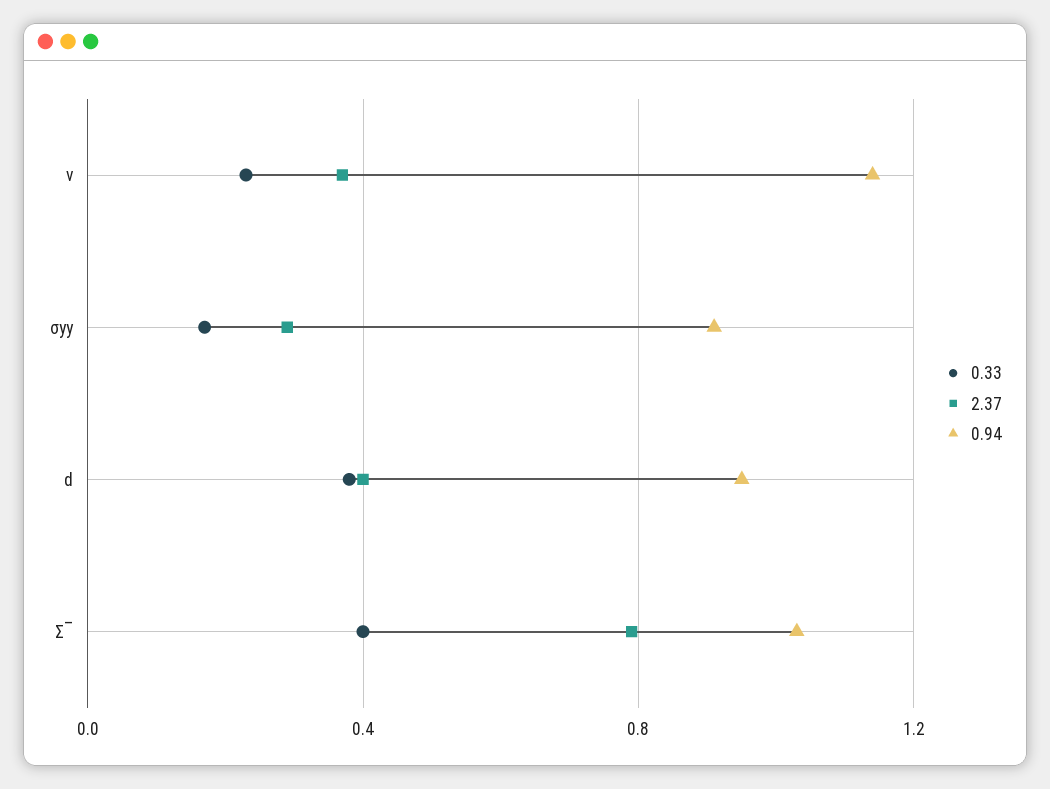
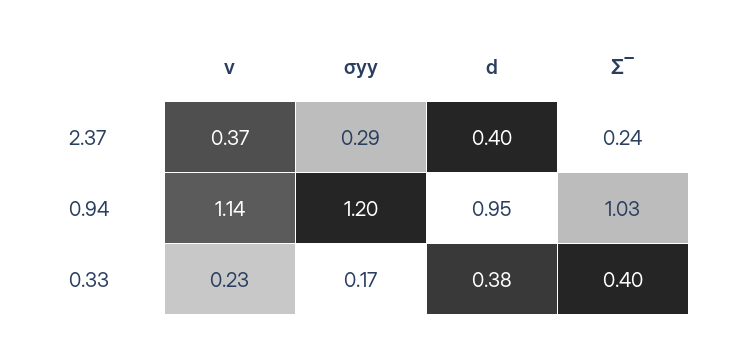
  {
    "0.33": {
      "v": 0.23,
      "σyy": 0.17,
      "d": 0.38,
      "Σ‾": 0.4
    },
    "2.37": {
      "v": 0.37,
      "σyy": 0.29,
      "d": 0.4,
-     "Σ‾": 0.8
+     "Σ‾": 0.24
    },
    "0.94": {
      "v": 1.14,
-     "σyy": 0.9,
+     "σyy": 1.2,
      "d": 0.95,
      "Σ‾": 1.03
    }
  }

